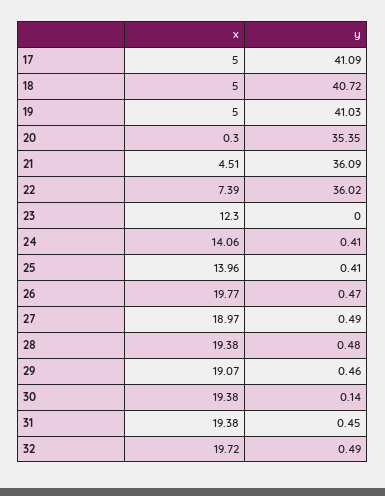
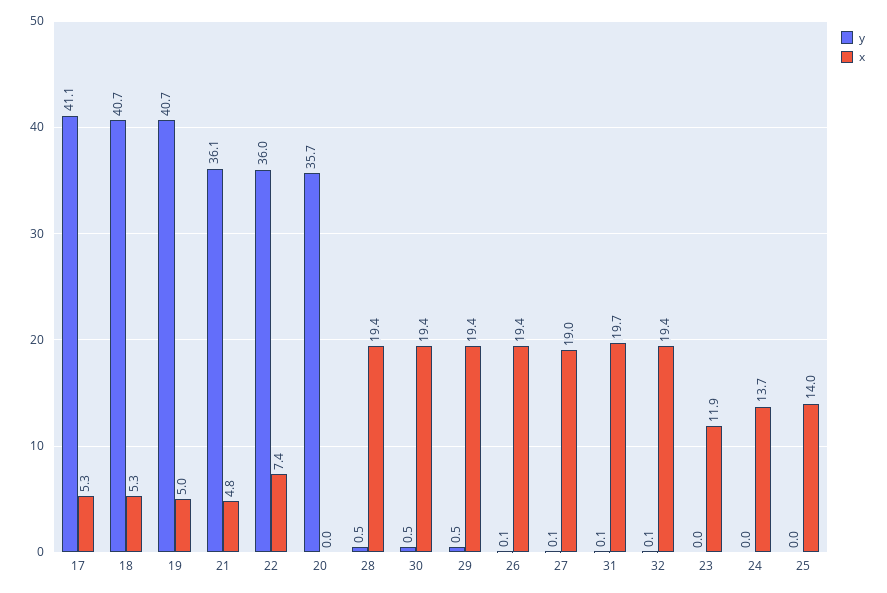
  {
    "x": {
-     "17": 5,
+     "17": 5.3,
-     "18": 5,
+     "18": 5.3,
      "19": 5,
-     "20": 0.3,
+     "20": 0,
-     "21": 4.51,
+     "21": 4.8,
      "22": 7.39,
-     "23": 12.3,
+     "23": 11.9,
-     "24": 14.06,
+     "24": 13.7,
      "25": 13.96,
-     "26": 19.77,
+     "26": 19.4,
      "27": 18.97,
      "28": 19.38,
-     "29": 19.07,
+     "29": 19.4,
      "30": 19.38,
-     "31": 19.38,
+     "31": 19.7,
-     "32": 19.72
+     "32": 19.4
    },
    "y": {
      "17": 41.09,
      "18": 40.72,
-     "19": 41.03,
+     "19": 40.7,
-     "20": 35.35,
+     "20": 35.7,
      "21": 36.09,
      "22": 36.02,
      "23": 0,
-     "24": 0.41,
+     "24": 0,
-     "25": 0.41,
+     "25": 0,
-     "26": 0.47,
+     "26": 0.1,
-     "27": 0.49,
+     "27": 0.1,
      "28": 0.48,
      "29": 0.46,
-     "30": 0.14,
+     "30": 0.5,
-     "31": 0.45,
+     "31": 0.1,
-     "32": 0.49
+     "32": 0.1
    }
  }

